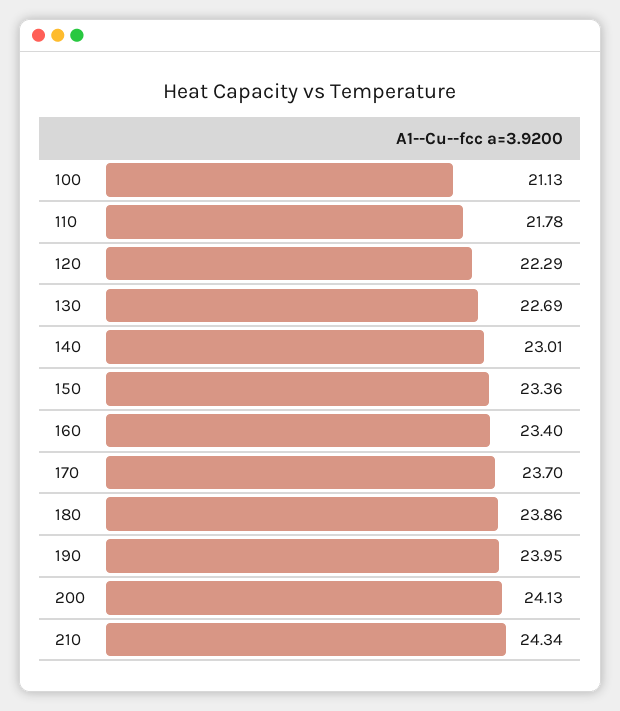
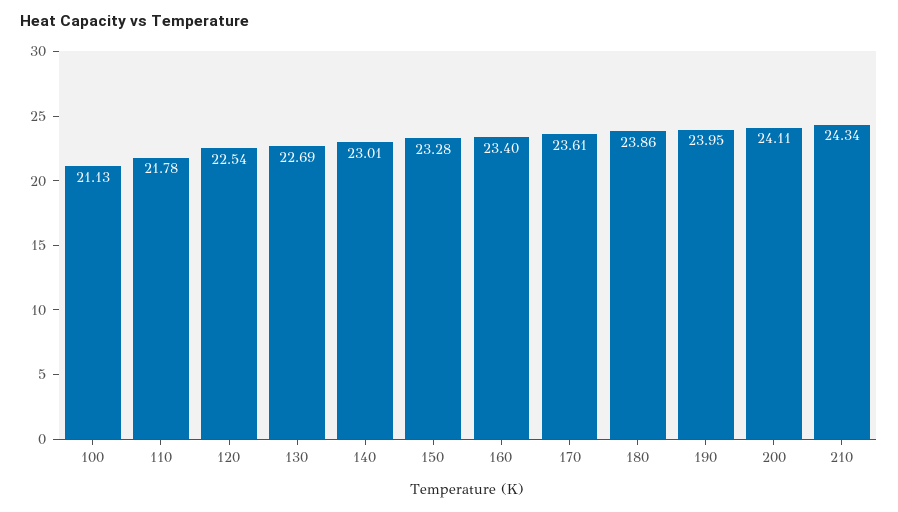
  {
    "100": 21.13,
    "110": 21.78,
-   "120": 22.29,
+   "120": 22.54,
    "130": 22.69,
    "140": 23.01,
-   "150": 23.36,
+   "150": 23.28,
    "160": 23.4,
-   "170": 23.7,
+   "170": 23.61,
    "180": 23.86,
    "190": 23.95,
-   "200": 24.13,
+   "200": 24.11,
    "210": 24.34
  }

